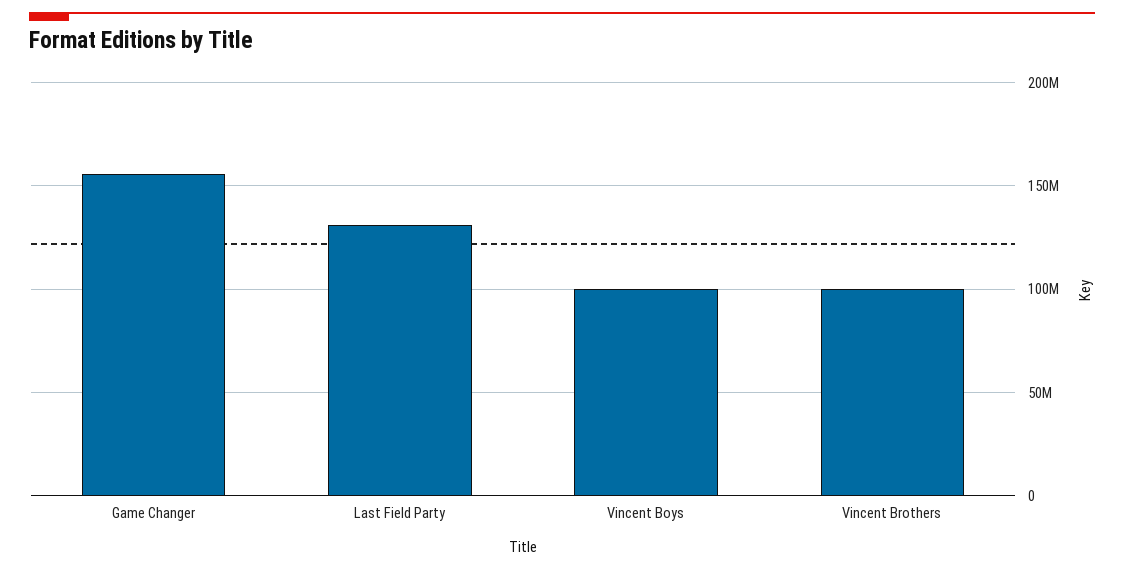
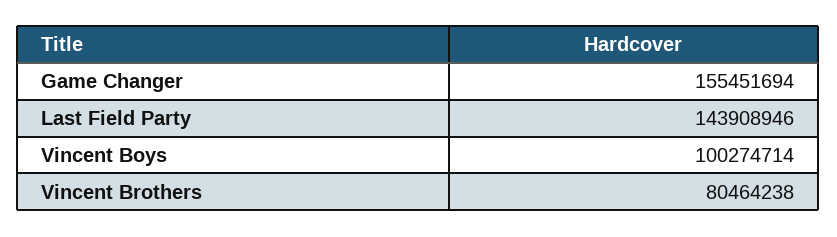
  {
    "Game Changer": 155451694,
-   "Last Field Party": 130000000,
+   "Last Field Party": 143908946,
    "Vincent Boys": 100274714,
-   "Vincent Brothers": 100000000
+   "Vincent Brothers": 80464238
  }

